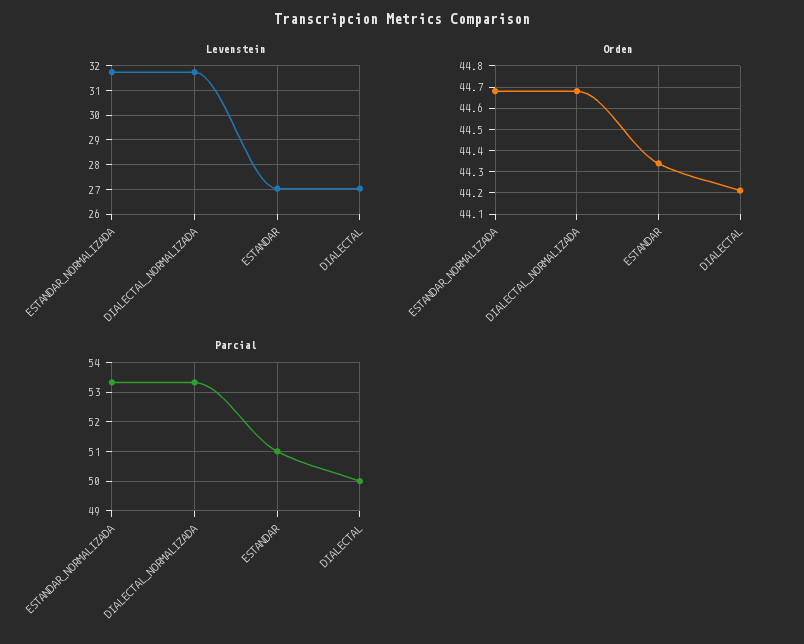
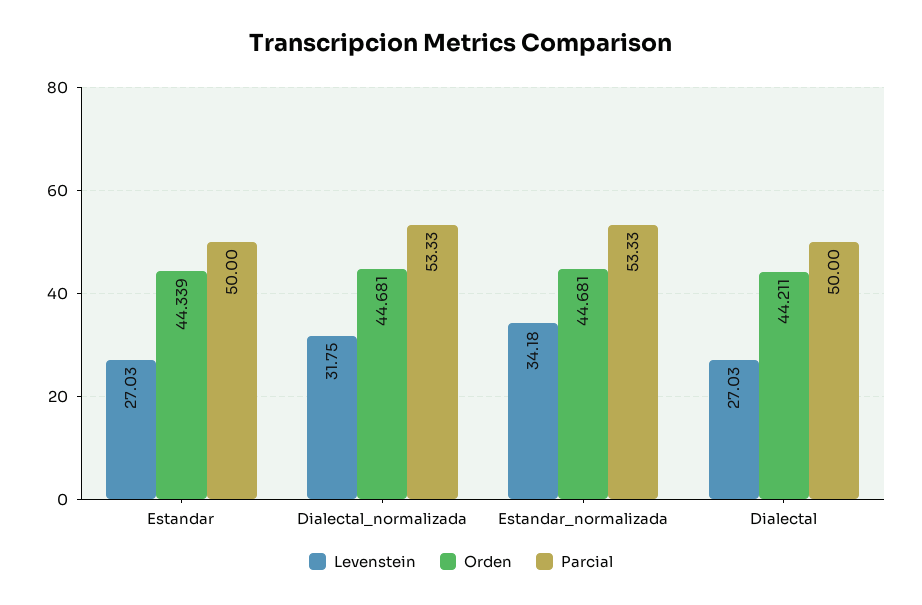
  {
    "Levenstein": {
-     "ESTANDAR_NORMALIZADA": 31.75,
+     "ESTANDAR_NORMALIZADA": 34.18,
      "DIALECTAL_NORMALIZADA": 31.75,
      "ESTANDAR": 27.03,
      "DIALECTAL": 27.03
    },
    "Orden": {
      "ESTANDAR_NORMALIZADA": 44.681,
      "DIALECTAL_NORMALIZADA": 44.681,
      "ESTANDAR": 44.339,
      "DIALECTAL": 44.211
    },
    "Parcial": {
      "ESTANDAR_NORMALIZADA": 53.33,
      "DIALECTAL_NORMALIZADA": 53.33,
-     "ESTANDAR": 51,
+     "ESTANDAR": 50,
      "DIALECTAL": 50
    }
  }

